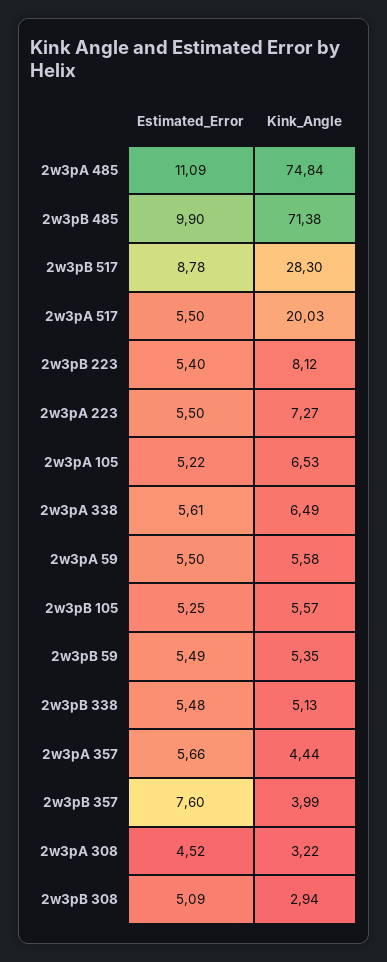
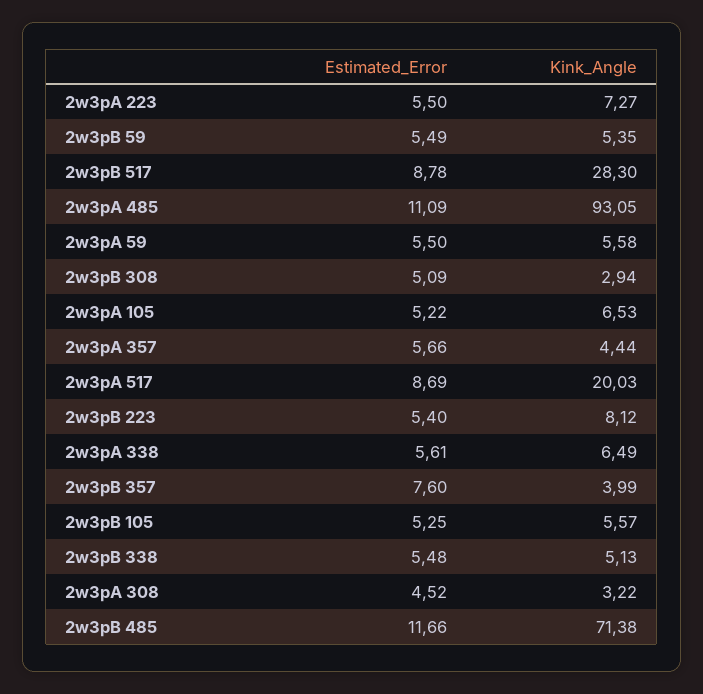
  {
    "Estimated_Error": {
      "2w3pA 485": 11.09,
-     "2w3pB 485": 9.9,
+     "2w3pB 485": 11.66,
      "2w3pB 517": 8.78,
-     "2w3pA 517": 5.5,
+     "2w3pA 517": 8.69,
      "2w3pB 223": 5.4,
      "2w3pA 223": 5.5,
      "2w3pA 105": 5.22,
      "2w3pA 338": 5.61,
      "2w3pA 59": 5.5,
      "2w3pB 105": 5.25,
      "2w3pB 59": 5.49,
      "2w3pB 338": 5.48,
      "2w3pA 357": 5.66,
      "2w3pB 357": 7.6,
      "2w3pA 308": 4.52,
      "2w3pB 308": 5.09
    },
    "Kink_Angle": {
-     "2w3pA 485": 74.84,
+     "2w3pA 485": 93.05,
      "2w3pB 485": 71.38,
      "2w3pB 517": 28.3,
      "2w3pA 517": 20.03,
      "2w3pB 223": 8.12,
      "2w3pA 223": 7.27,
      "2w3pA 105": 6.53,
      "2w3pA 338": 6.49,
      "2w3pA 59": 5.58,
      "2w3pB 105": 5.57,
      "2w3pB 59": 5.35,
      "2w3pB 338": 5.13,
      "2w3pA 357": 4.44,
      "2w3pB 357": 3.99,
      "2w3pA 308": 3.22,
      "2w3pB 308": 2.94
    }
  }

